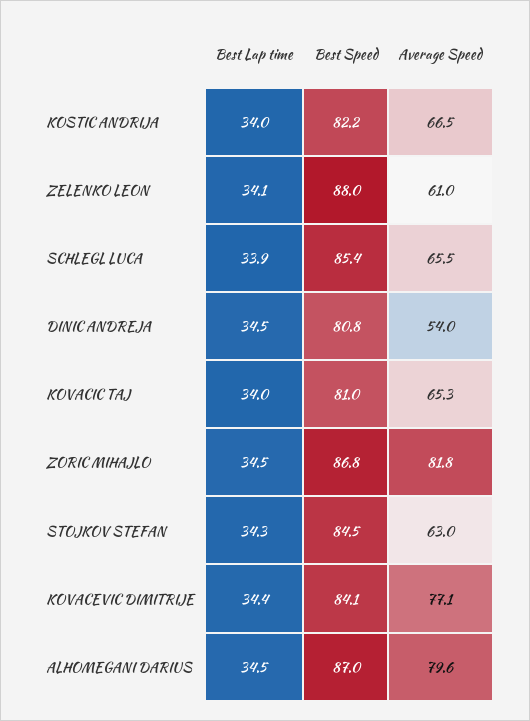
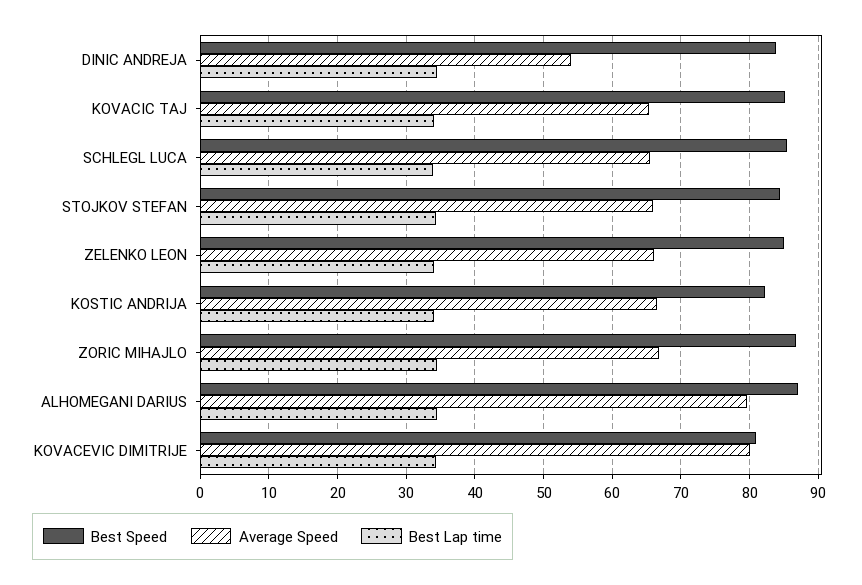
  {
    "Best Lap time": {
      "KOSTIC ANDRIJA": 34,
      "ZELENKO LEON": 34.1,
      "SCHLEGL LUCA": 33.9,
      "DINIC ANDREJA": 34.5,
      "KOVACIC TAJ": 34,
      "ZORIC MIHAJLO": 34.5,
      "STOJKOV STEFAN": 34.3,
      "KOVACEVIC DIMITRIJE": 34.4,
      "ALHOMEGANI DARIUS": 34.5
    },
    "Best Speed": {
      "KOSTIC ANDRIJA": 82.2,
-     "ZELENKO LEON": 88,
+     "ZELENKO LEON": 85,
      "SCHLEGL LUCA": 85.4,
-     "DINIC ANDREJA": 80.8,
+     "DINIC ANDREJA": 84,
-     "KOVACIC TAJ": 81,
+     "KOVACIC TAJ": 85,
      "ZORIC MIHAJLO": 86.8,
      "STOJKOV STEFAN": 84.5,
-     "KOVACEVIC DIMITRIJE": 84.1,
+     "KOVACEVIC DIMITRIJE": 81,
      "ALHOMEGANI DARIUS": 87
    },
    "Average Speed": {
      "KOSTIC ANDRIJA": 66.5,
-     "ZELENKO LEON": 61,
+     "ZELENKO LEON": 66,
      "SCHLEGL LUCA": 65.5,
      "DINIC ANDREJA": 54,
      "KOVACIC TAJ": 65.3,
-     "ZORIC MIHAJLO": 81.8,
+     "ZORIC MIHAJLO": 67,
-     "STOJKOV STEFAN": 63,
+     "STOJKOV STEFAN": 66,
-     "KOVACEVIC DIMITRIJE": 77.1,
+     "KOVACEVIC DIMITRIJE": 80,
      "ALHOMEGANI DARIUS": 79.6
    }
  }

